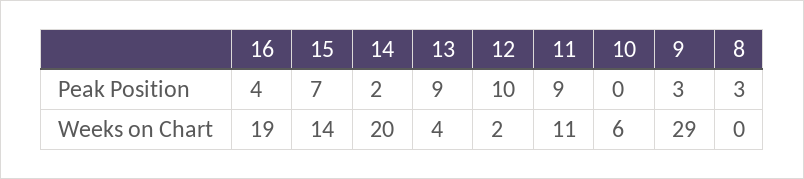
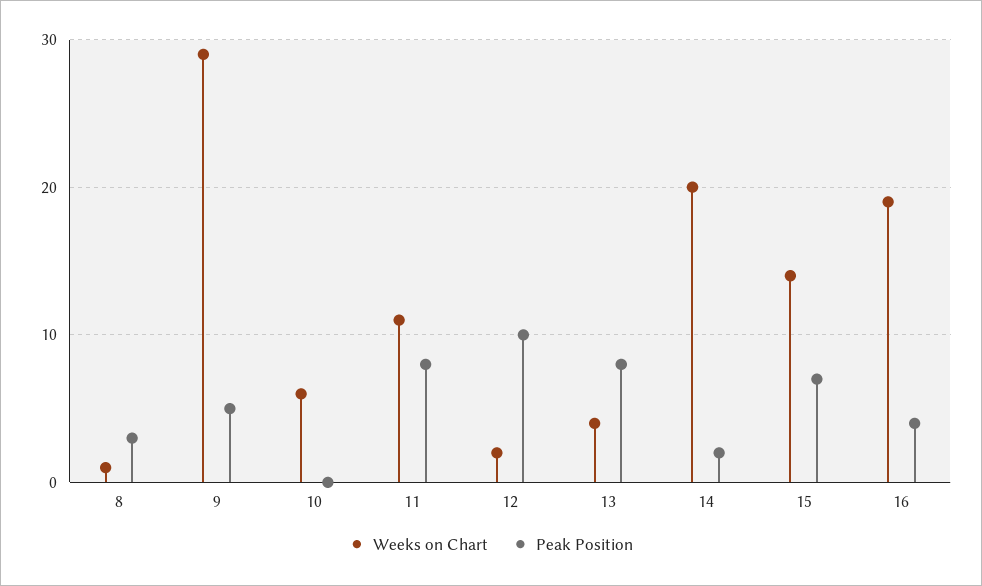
  {
    "Peak Position": {
      "16": 4,
      "15": 7,
      "14": 2,
-     "13": 9,
+     "13": 8,
      "12": 10,
-     "11": 9,
+     "11": 8,
      "10": 0,
-     "9": 3,
+     "9": 5,
      "8": 3
    },
    "Weeks on Chart": {
      "16": 19,
      "15": 14,
      "14": 20,
      "13": 4,
      "12": 2,
      "11": 11,
      "10": 6,
      "9": 29,
-     "8": 0
+     "8": 1
    }
  }

